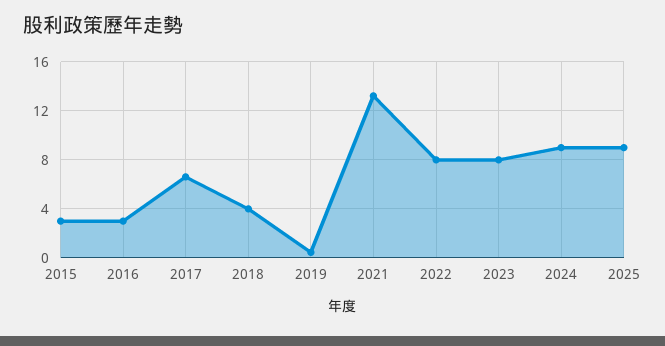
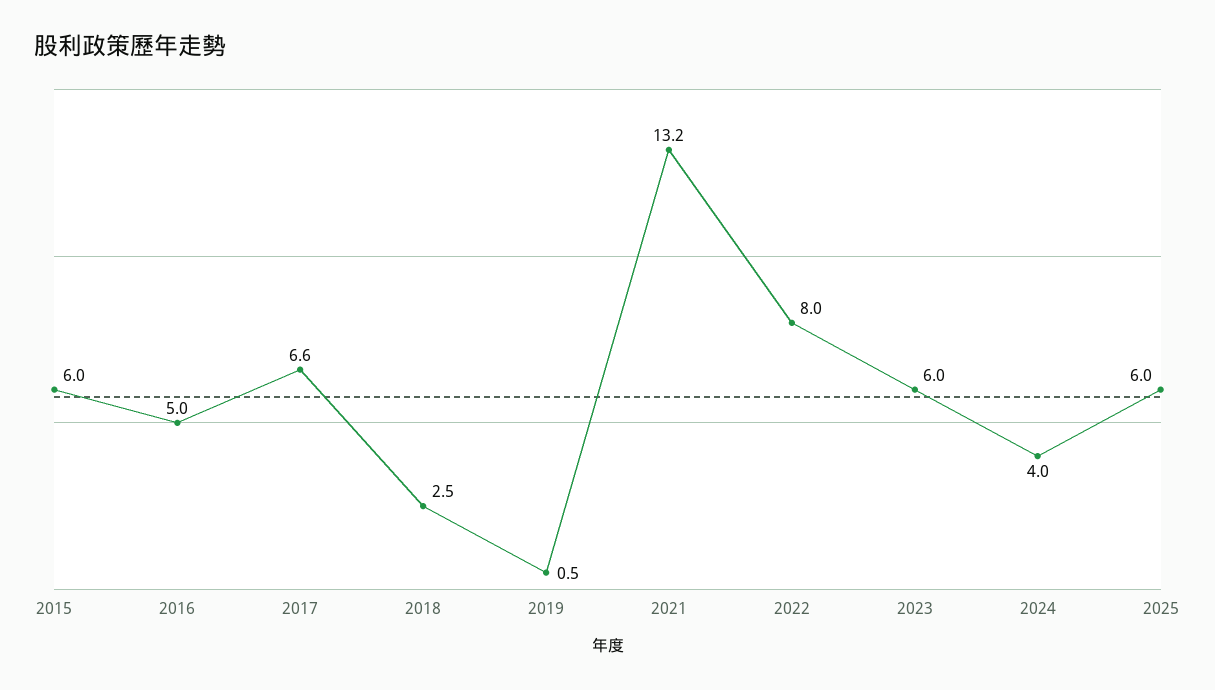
  {
-   "2015": 3,
+   "2015": 6,
-   "2016": 3,
+   "2016": 5,
    "2017": 6.6,
-   "2018": 4,
+   "2018": 2.5,
    "2019": 0.5,
    "2021": 13.2,
    "2022": 8,
-   "2023": 8,
+   "2023": 6,
-   "2024": 9,
+   "2024": 4,
-   "2025": 9
+   "2025": 6
  }

